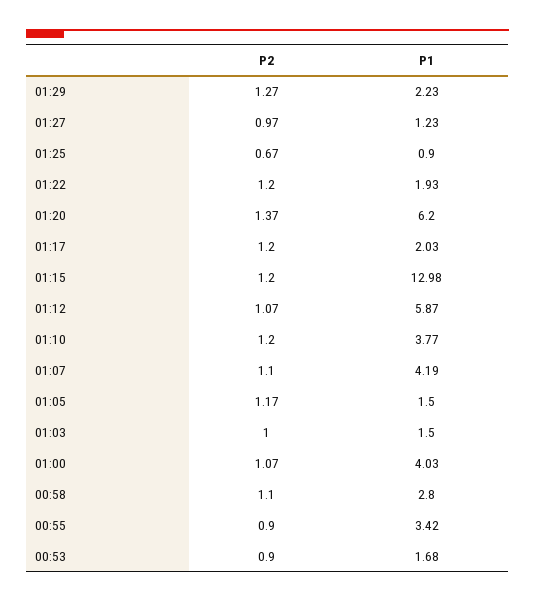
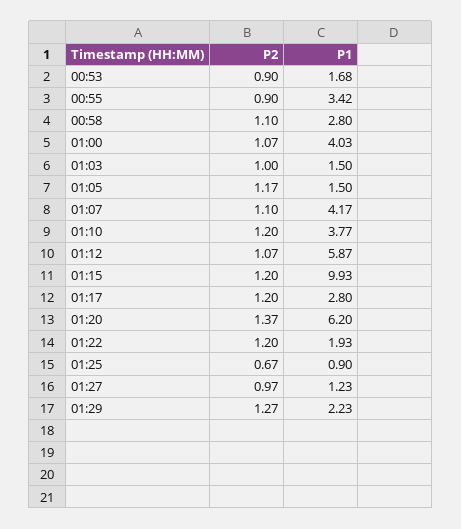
  {
    "P2": {
      "01:29": 1.27,
      "01:27": 0.97,
      "01:25": 0.67,
      "01:22": 1.2,
      "01:20": 1.37,
      "01:17": 1.2,
      "01:15": 1.2,
      "01:12": 1.07,
      "01:10": 1.2,
      "01:07": 1.1,
      "01:05": 1.17,
      "01:03": 1,
      "01:00": 1.07,
      "00:58": 1.1,
      "00:55": 0.9,
      "00:53": 0.9
    },
    "P1": {
      "01:29": 2.23,
      "01:27": 1.23,
      "01:25": 0.9,
      "01:22": 1.93,
      "01:20": 6.2,
-     "01:17": 2.03,
+     "01:17": 2.8,
-     "01:15": 12.98,
+     "01:15": 9.93,
      "01:12": 5.87,
      "01:10": 3.77,
-     "01:07": 4.19,
+     "01:07": 4.17,
      "01:05": 1.5,
      "01:03": 1.5,
      "01:00": 4.03,
      "00:58": 2.8,
      "00:55": 3.42,
      "00:53": 1.68
    }
  }

